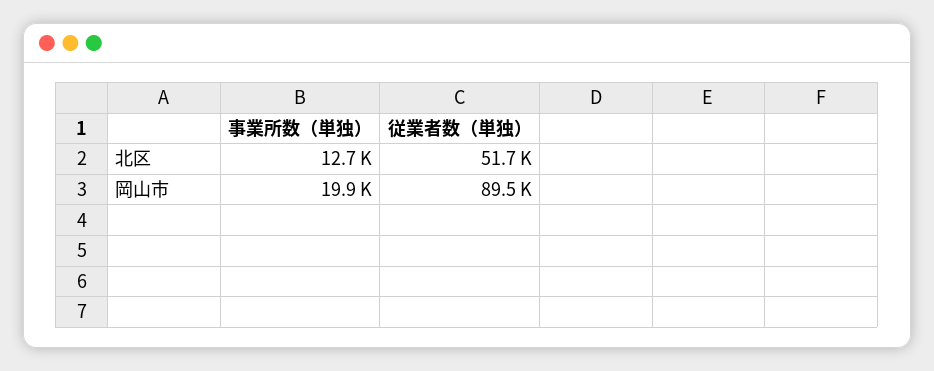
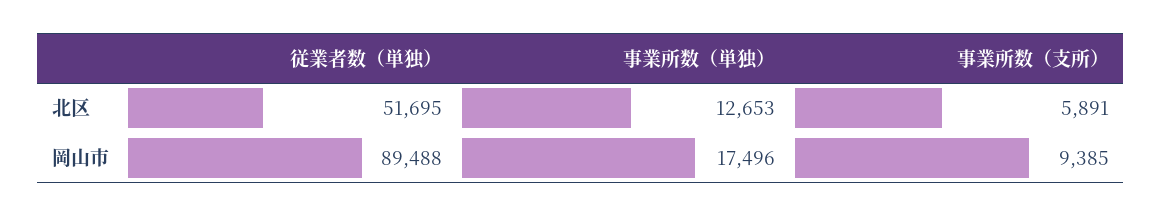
  {
    "事業所数（単独）": {
      "北区": 12653,
-     "岡山市": 19900
+     "岡山市": 17496
    },
    "従業者数（単独）": {
      "北区": 51695,
      "岡山市": 89488
-   }
+   },
+   "事業所数（支所）": {
+     "北区": 5891,
+     "岡山市": 9385
+   }
  }

